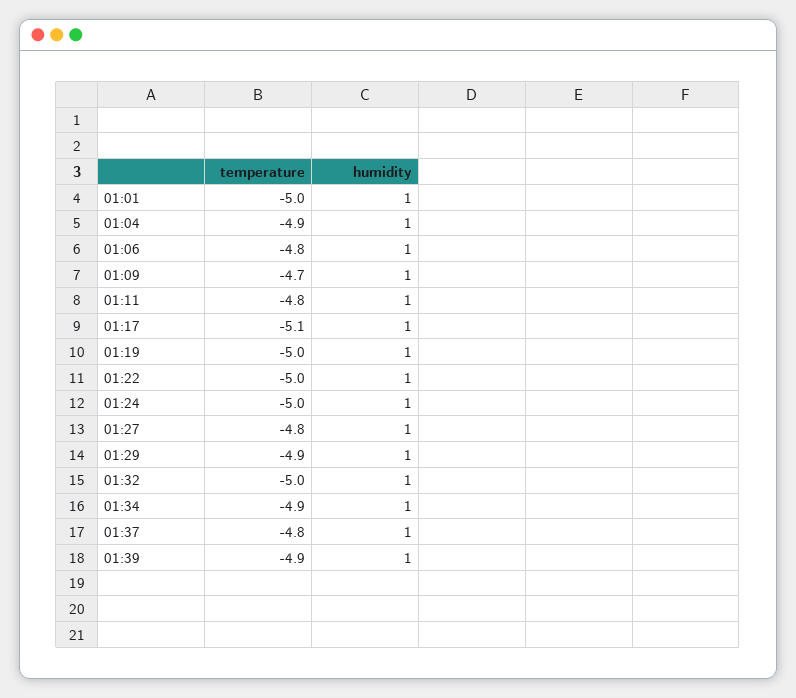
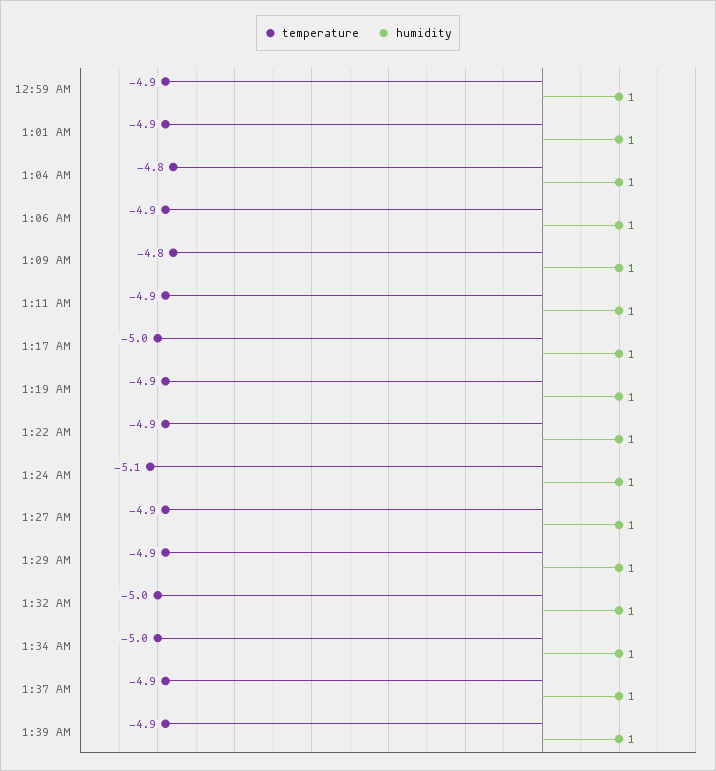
  {
    "temperature": {
-     "01:01": -5,
+     "01:01": -4.9,
-     "01:04": -4.9,
+     "01:04": -4.8,
-     "01:06": -4.8,
+     "01:06": -4.9,
-     "01:09": -4.7,
+     "01:09": -4.8,
-     "01:11": -4.8,
+     "01:11": -4.9,
-     "01:17": -5.1,
+     "01:17": -5,
-     "01:19": -5,
+     "01:19": -4.9,
-     "01:22": -5,
+     "01:22": -4.9,
-     "01:24": -5,
+     "01:24": -5.1,
-     "01:27": -4.8,
+     "01:27": -4.9,
      "01:29": -4.9,
      "01:32": -5,
-     "01:34": -4.9,
+     "01:34": -5,
-     "01:37": -4.8,
+     "01:37": -4.9,
-     "01:39": -4.9
+     "01:39": -4.9,
+     "12:59 AM": -4.9
    },
    "humidity": {
      "01:01": 1,
      "01:04": 1,
      "01:06": 1,
      "01:09": 1,
      "01:11": 1,
      "01:17": 1,
      "01:19": 1,
      "01:22": 1,
      "01:24": 1,
      "01:27": 1,
      "01:29": 1,
      "01:32": 1,
      "01:34": 1,
      "01:37": 1,
-     "01:39": 1
+     "01:39": 1,
+     "12:59 AM": 1
    }
  }

